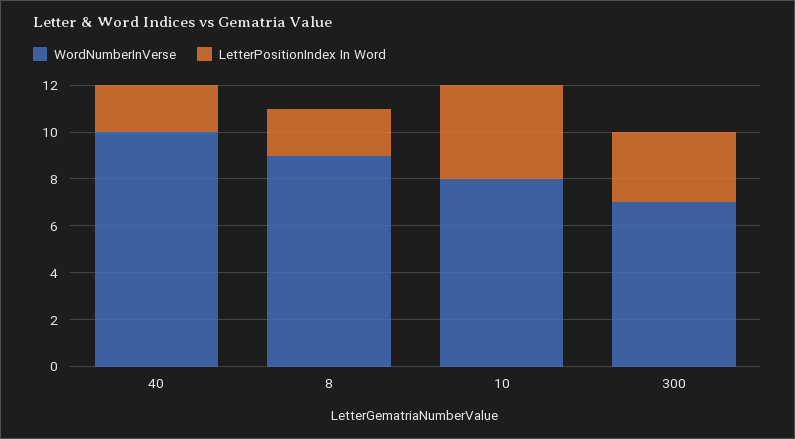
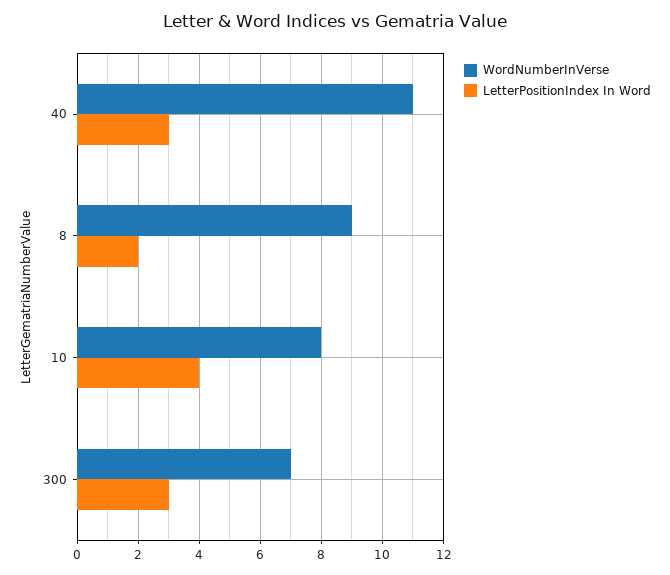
  {
    "WordNumberInVerse": {
-     "40": 10,
+     "40": 11,
      "8": 9,
      "10": 8,
      "300": 7
    },
    "LetterPositionIndex In Word": {
-     "40": 2,
+     "40": 3,
      "8": 2,
      "10": 4,
      "300": 3
    }
  }

